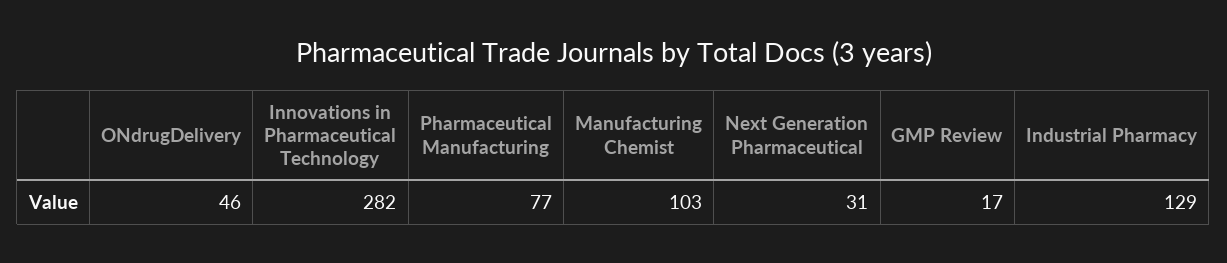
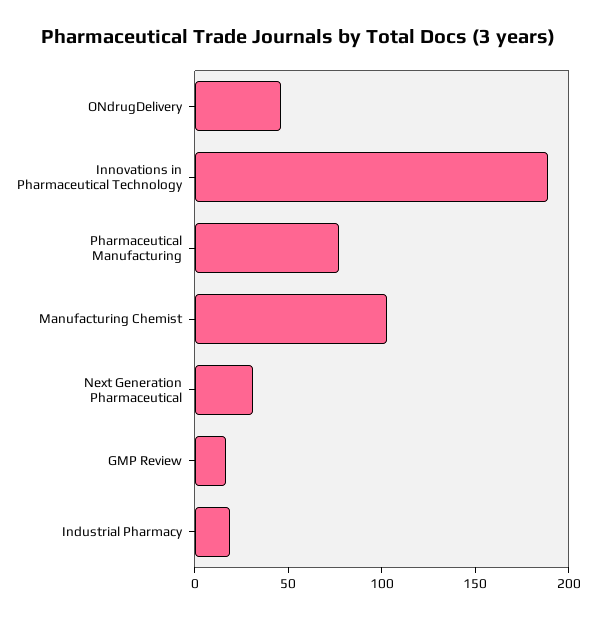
  {
    "ONdrugDelivery": 46,
-   "Innovations in Pharmaceutical Technology": 282,
+   "Innovations in Pharmaceutical Technology": 190,
    "Pharmaceutical Manufacturing": 77,
    "Manufacturing Chemist": 103,
    "Next Generation Pharmaceutical": 31,
    "GMP Review": 17,
-   "Industrial Pharmacy": 129
+   "Industrial Pharmacy": 20
  }

